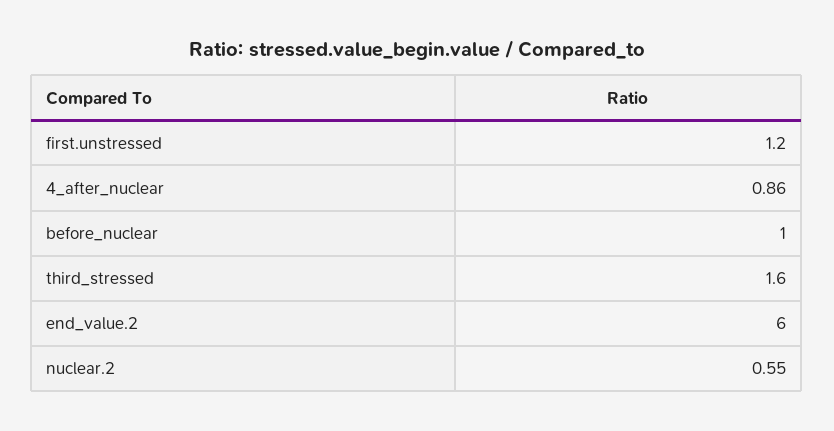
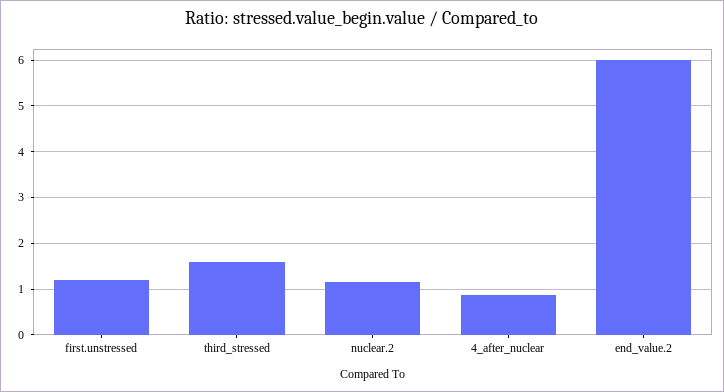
  {
    "first.unstressed": 1.2,
    "4_after_nuclear": 0.86,
-   "before_nuclear": 1,
    "third_stressed": 1.6,
    "end_value.2": 6,
-   "nuclear.2": 0.55
+   "nuclear.2": 1.2
  }

